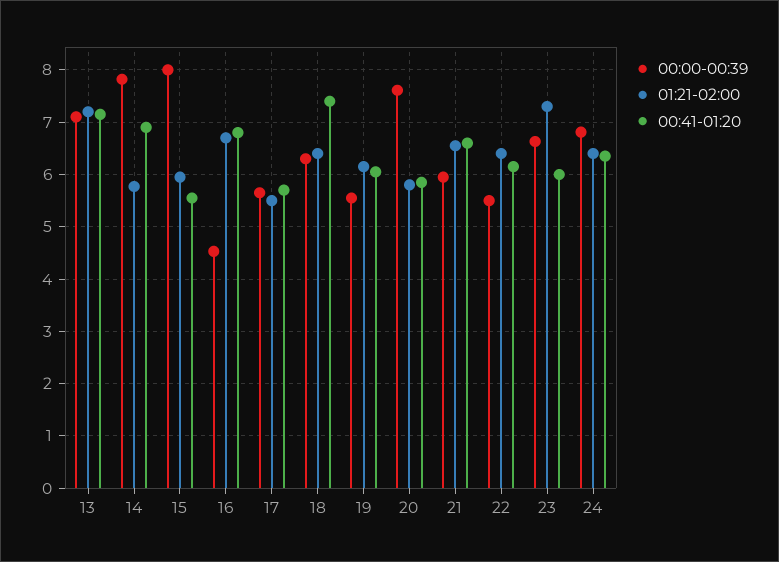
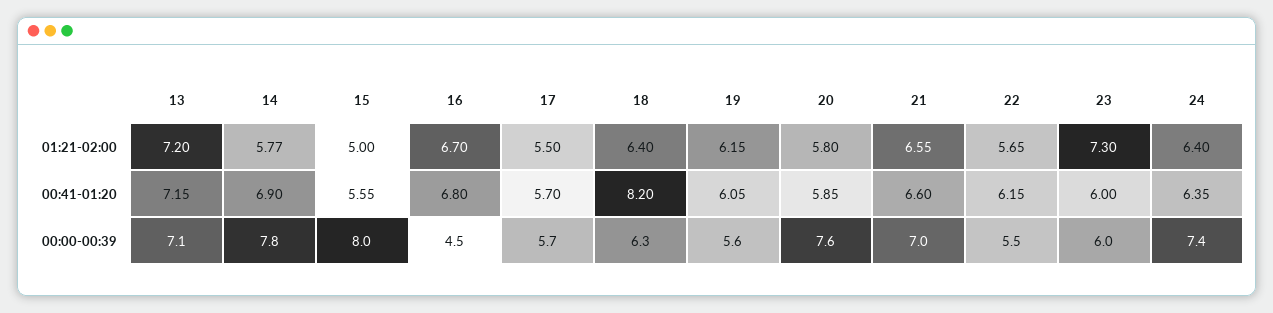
  {
    "00:00-00:39": {
      "13": 7.1,
      "14": 7.8,
      "15": 8,
      "16": 4.5,
      "17": 5.7,
      "18": 6.3,
      "19": 5.6,
      "20": 7.6,
-     "21": 6,
+     "21": 7,
      "22": 5.5,
-     "23": 6.6,
+     "23": 6,
-     "24": 6.8
+     "24": 7.4
    },
    "01:21-02:00": {
      "13": 7.2,
      "14": 5.77,
-     "15": 6,
+     "15": 5,
      "16": 6.7,
      "17": 5.5,
      "18": 6.4,
      "19": 6.15,
      "20": 5.8,
      "21": 6.55,
-     "22": 6.4,
+     "22": 5.65,
      "23": 7.3,
      "24": 6.4
    },
    "00:41-01:20": {
      "13": 7.15,
      "14": 6.9,
      "15": 5.55,
      "16": 6.8,
      "17": 5.7,
-     "18": 7.4,
+     "18": 8.2,
      "19": 6.05,
      "20": 5.85,
      "21": 6.6,
      "22": 6.15,
      "23": 6,
      "24": 6.35
    }
  }

